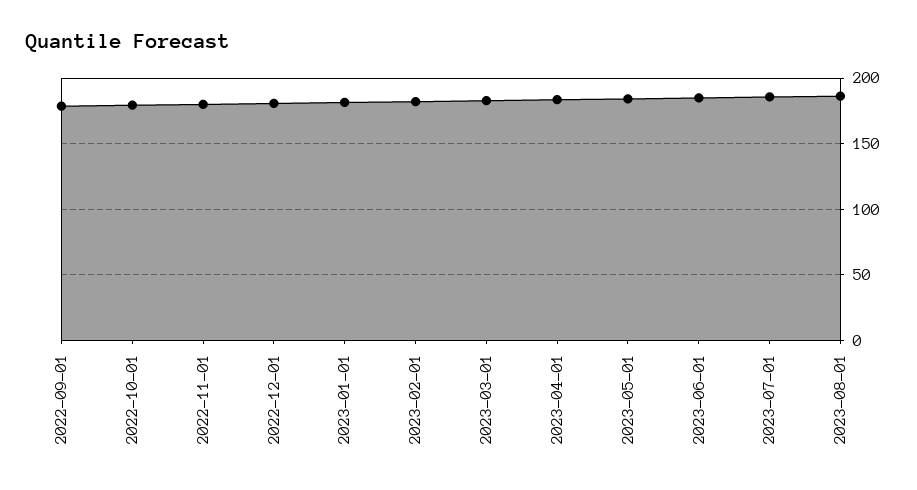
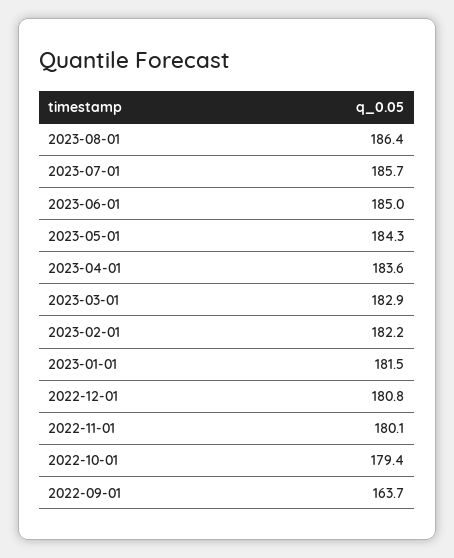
  {
-   "2022-09-01": 180,
+   "2022-09-01": 163.7,
    "2022-10-01": 179.4,
    "2022-11-01": 180.1,
    "2022-12-01": 180.8,
    "2023-01-01": 181.5,
    "2023-02-01": 182.2,
    "2023-03-01": 182.9,
    "2023-04-01": 183.6,
    "2023-05-01": 184.3,
    "2023-06-01": 185,
    "2023-07-01": 185.7,
    "2023-08-01": 186.4
  }

